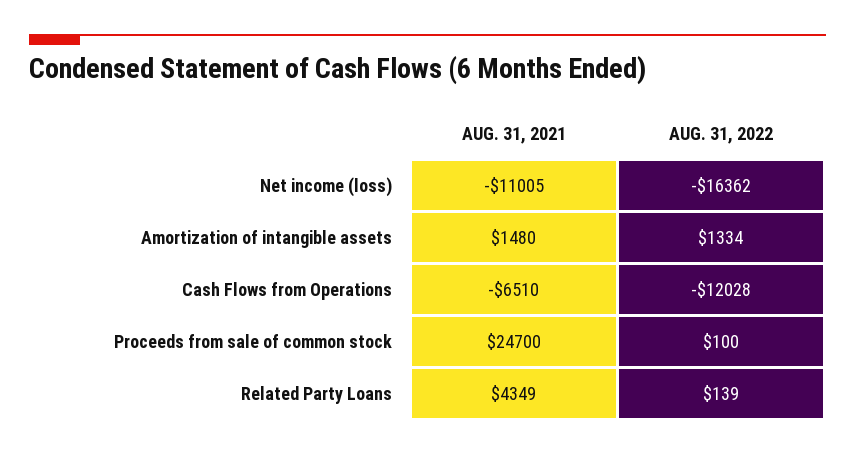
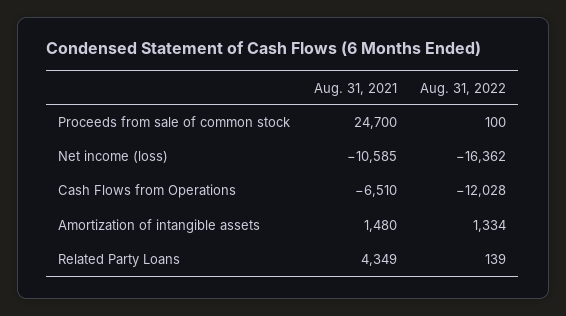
  {
    "AUG. 31, 2021": {
-     "Net income (loss)": -11005,
+     "Net income (loss)": -10585,
      "Amortization of intangible assets": 1480,
      "Cash Flows from Operations": -6510,
      "Proceeds from sale of common stock": 24700,
      "Related Party Loans": 4349
    },
    "AUG. 31, 2022": {
      "Net income (loss)": -16362,
      "Amortization of intangible assets": 1334,
      "Cash Flows from Operations": -12028,
      "Proceeds from sale of common stock": 100,
      "Related Party Loans": 139
    }
  }

